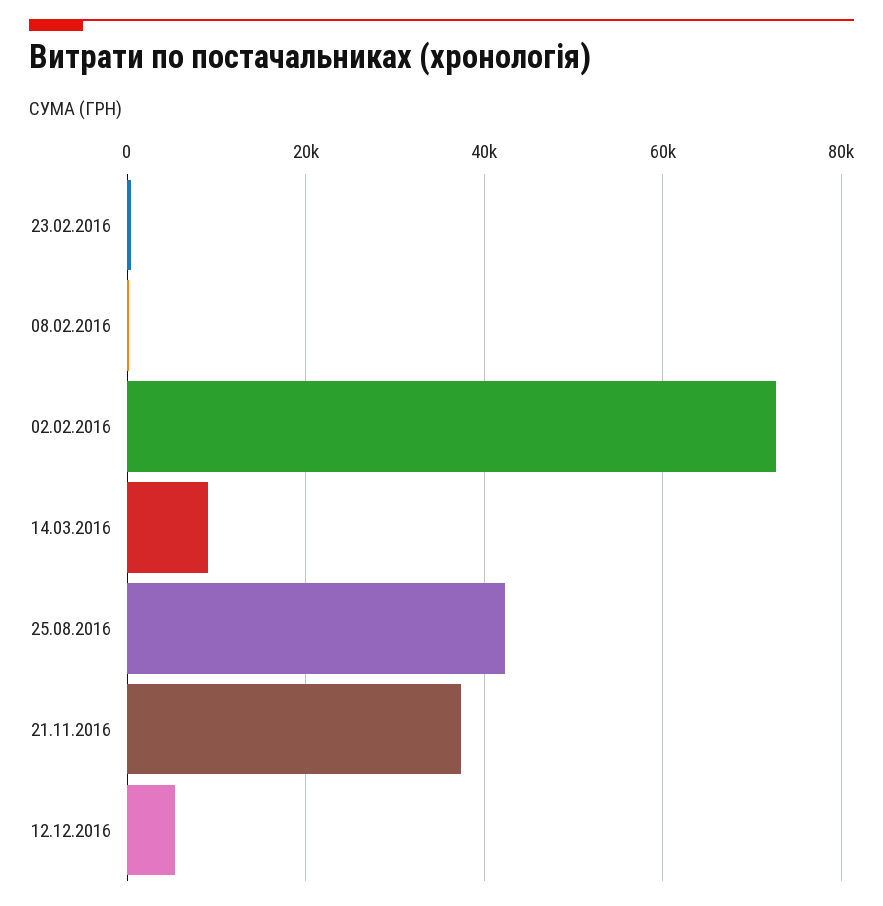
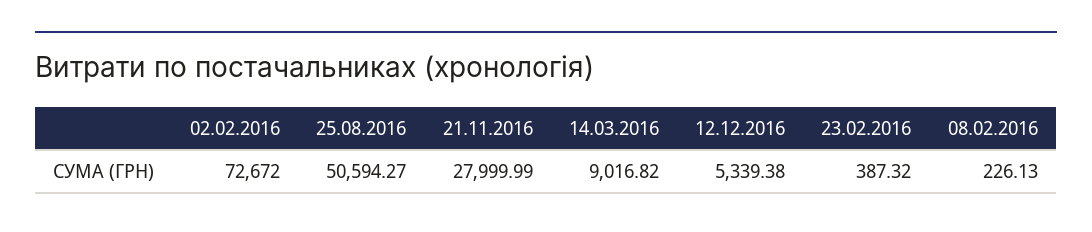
  {
    "23.02.2016": 387.32,
    "08.02.2016": 226.13,
    "02.02.2016": 72672,
    "14.03.2016": 9016.82,
-   "25.08.2016": 42000,
+   "25.08.2016": 50594.27,
-   "21.11.2016": 38000,
+   "21.11.2016": 27999.99,
    "12.12.2016": 5339.38
  }

